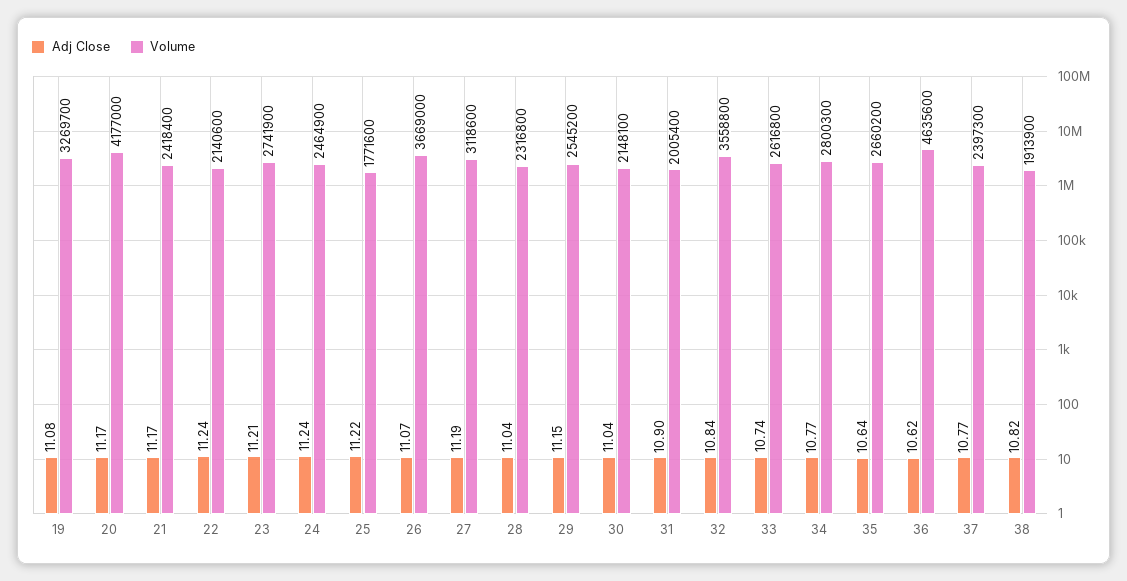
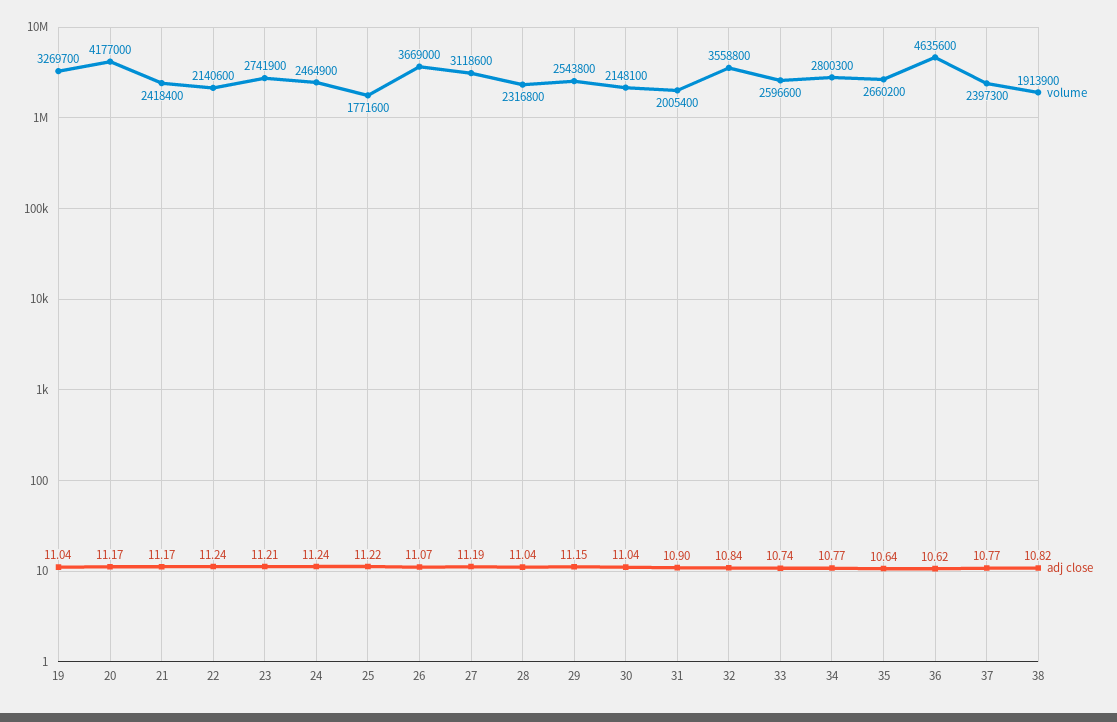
  {
    "Adj Close": {
-     "19": 11.08,
+     "19": 11.04,
      "20": 11.17,
      "21": 11.17,
      "22": 11.24,
      "23": 11.21,
      "24": 11.24,
      "25": 11.22,
      "26": 11.07,
      "27": 11.19,
      "28": 11.04,
      "29": 11.15,
      "30": 11.04,
      "31": 10.9,
      "32": 10.84,
      "33": 10.74,
      "34": 10.77,
      "35": 10.64,
      "36": 10.62,
      "37": 10.77,
      "38": 10.82
    },
    "Volume": {
      "19": 3269700,
      "20": 4177000,
      "21": 2418400,
      "22": 2140600,
      "23": 2741900,
      "24": 2464900,
      "25": 1771600,
      "26": 3669000,
      "27": 3118600,
      "28": 2316800,
-     "29": 2545200,
+     "29": 2543800,
      "30": 2148100,
      "31": 2005400,
      "32": 3558800,
-     "33": 2616800,
+     "33": 2596600,
      "34": 2800300,
      "35": 2660200,
      "36": 4635600,
      "37": 2397300,
      "38": 1913900
    }
  }

